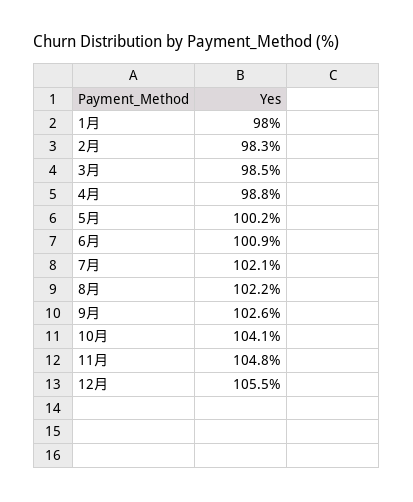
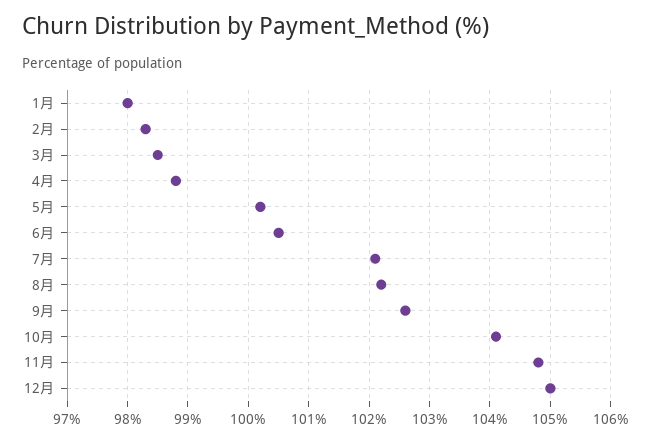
  {
    "1月": 98,
    "2月": 98.3,
    "3月": 98.5,
    "4月": 98.8,
    "5月": 100.2,
-   "6月": 100.9,
+   "6月": 100.5,
    "7月": 102.1,
    "8月": 102.2,
    "9月": 102.6,
    "10月": 104.1,
    "11月": 104.8,
-   "12月": 105.5
+   "12月": 105
  }

